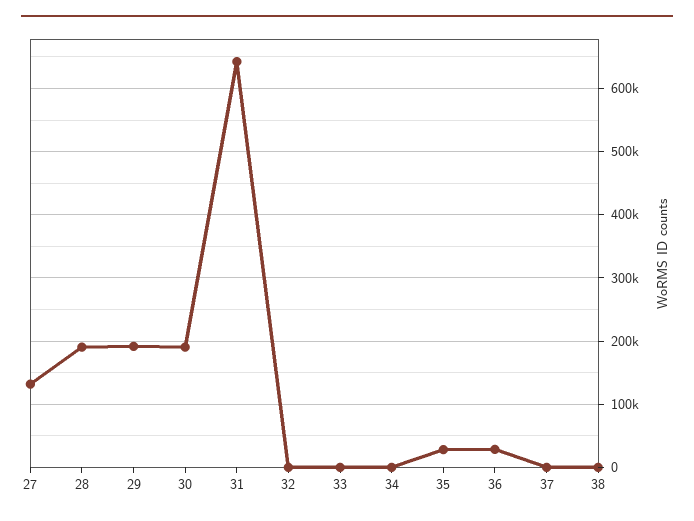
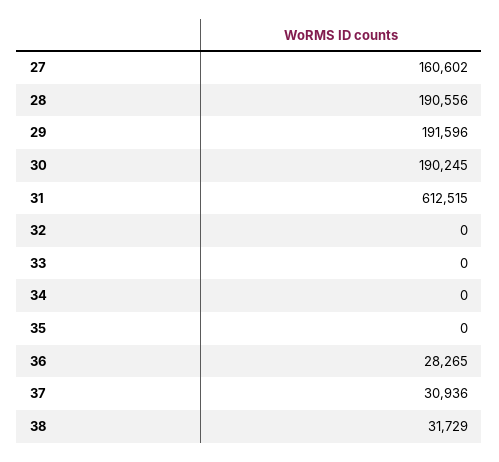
  {
-   "27": 130000,
+   "27": 160602,
    "28": 190556,
    "29": 191596,
    "30": 190245,
-   "31": 640000,
+   "31": 612515,
    "32": 0,
    "33": 0,
    "34": 0,
-   "35": 30000,
+   "35": 0,
    "36": 28265,
-   "37": 0,
+   "37": 30936,
-   "38": 0
+   "38": 31729
  }

